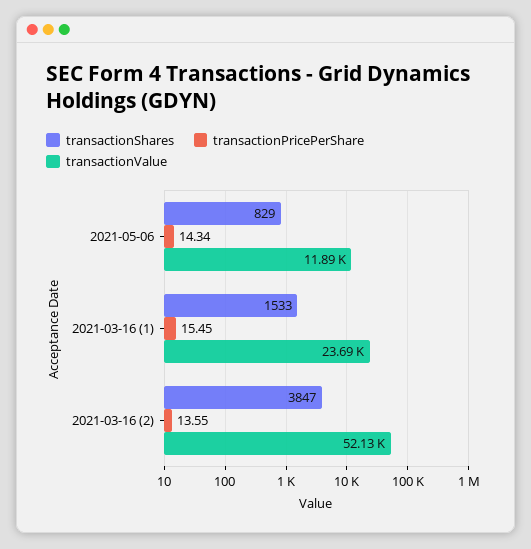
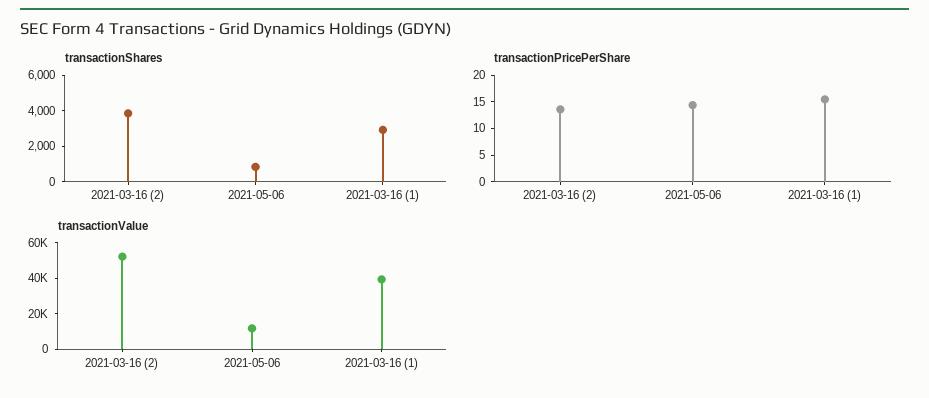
  {
    "transactionShares": {
      "2021-05-06": 829,
-     "2021-03-16 (1)": 1533,
+     "2021-03-16 (1)": 3000,
      "2021-03-16 (2)": 3847
    },
    "transactionPricePerShare": {
      "2021-05-06": 14.34,
      "2021-03-16 (1)": 15.45,
      "2021-03-16 (2)": 13.55
    },
    "transactionValue": {
      "2021-05-06": 11890,
-     "2021-03-16 (1)": 23690,
+     "2021-03-16 (1)": 40000,
      "2021-03-16 (2)": 52130
    }
  }

